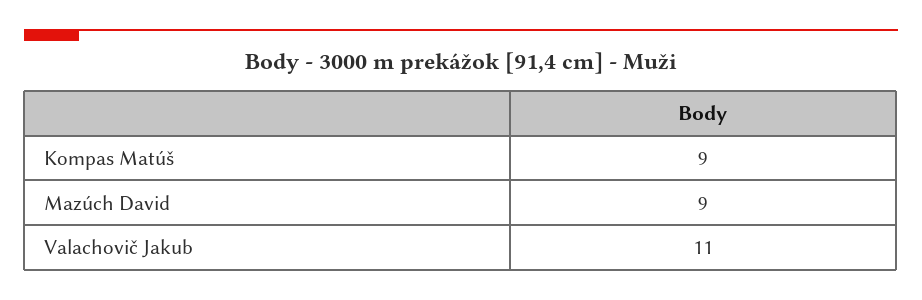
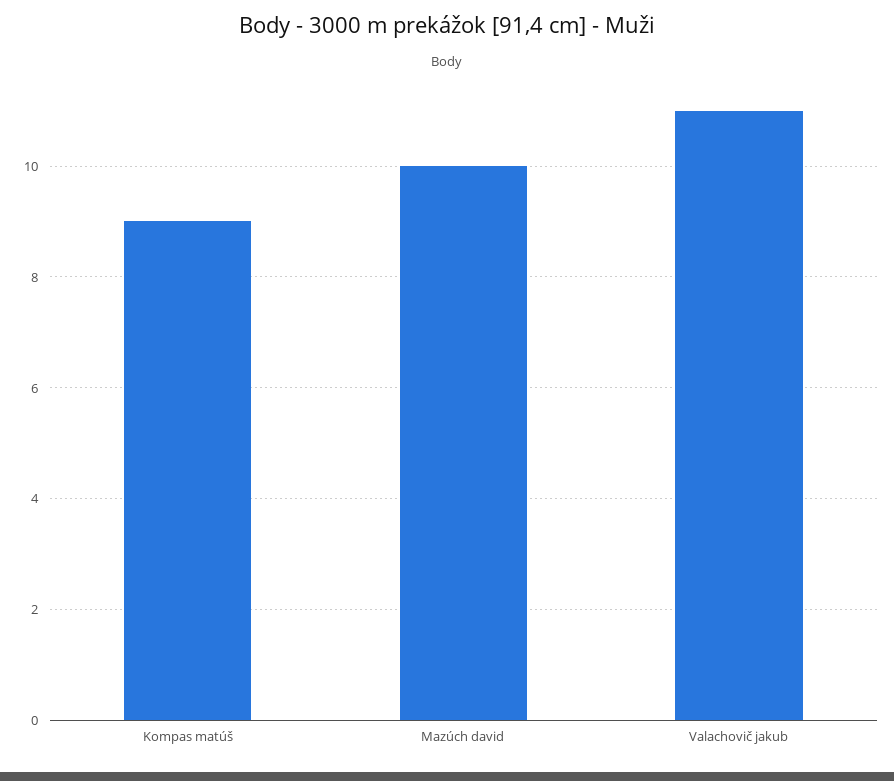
  {
    "Kompas Matúš": 9,
-   "Mazúch David": 9,
+   "Mazúch David": 10,
    "Valachovič Jakub": 11
  }

